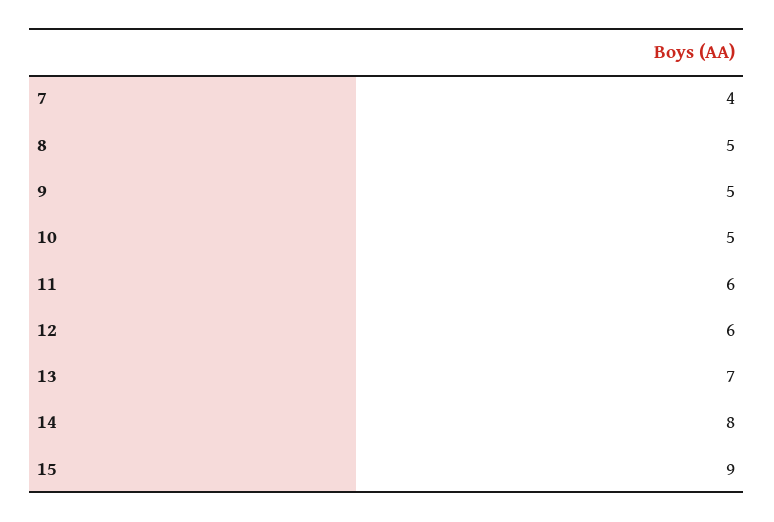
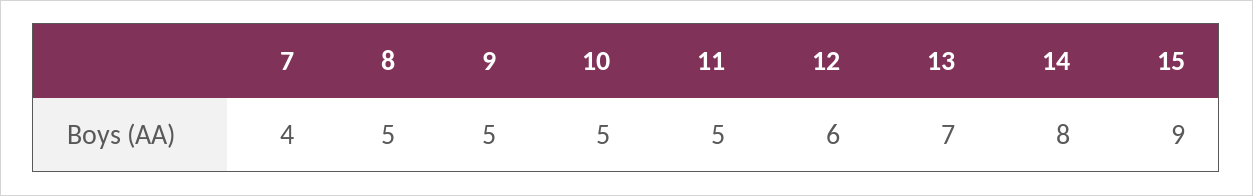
  {
    "7": 4,
    "8": 5,
    "9": 5,
    "10": 5,
-   "11": 6,
+   "11": 5,
    "12": 6,
    "13": 7,
    "14": 8,
    "15": 9
  }

